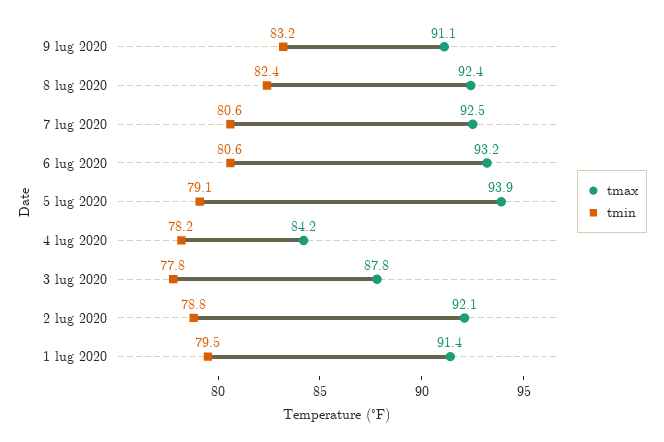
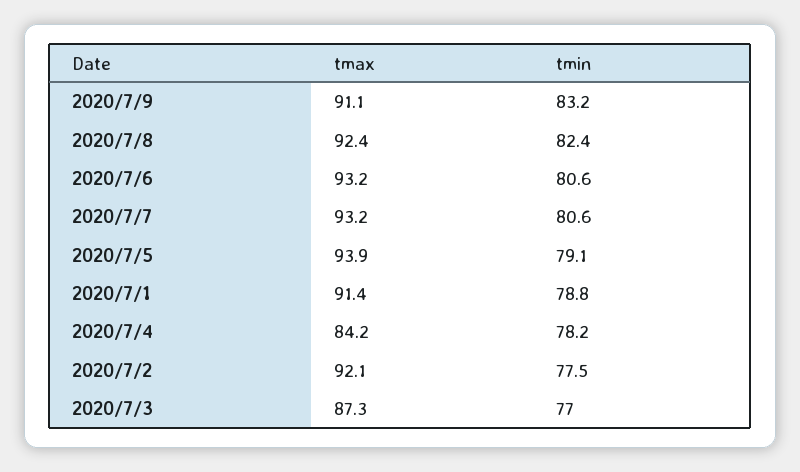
  {
    "tmax": {
      "9 lug 2020": 91.1,
      "8 lug 2020": 92.4,
-     "7 lug 2020": 92.5,
+     "7 lug 2020": 93.2,
      "6 lug 2020": 93.2,
      "5 lug 2020": 93.9,
      "4 lug 2020": 84.2,
-     "3 lug 2020": 87.8,
+     "3 lug 2020": 87.3,
      "2 lug 2020": 92.1,
      "1 lug 2020": 91.4
    },
    "tmin": {
      "9 lug 2020": 83.2,
      "8 lug 2020": 82.4,
      "7 lug 2020": 80.6,
      "6 lug 2020": 80.6,
      "5 lug 2020": 79.1,
      "4 lug 2020": 78.2,
-     "3 lug 2020": 77.8,
+     "3 lug 2020": 77,
-     "2 lug 2020": 78.8,
+     "2 lug 2020": 77.5,
-     "1 lug 2020": 79.5
+     "1 lug 2020": 78.8
    }
  }

